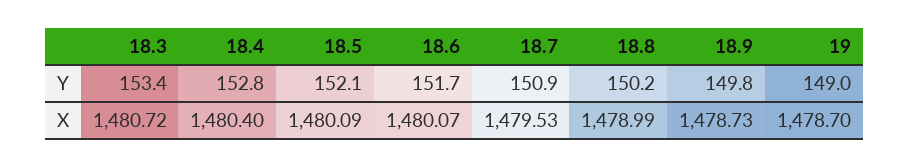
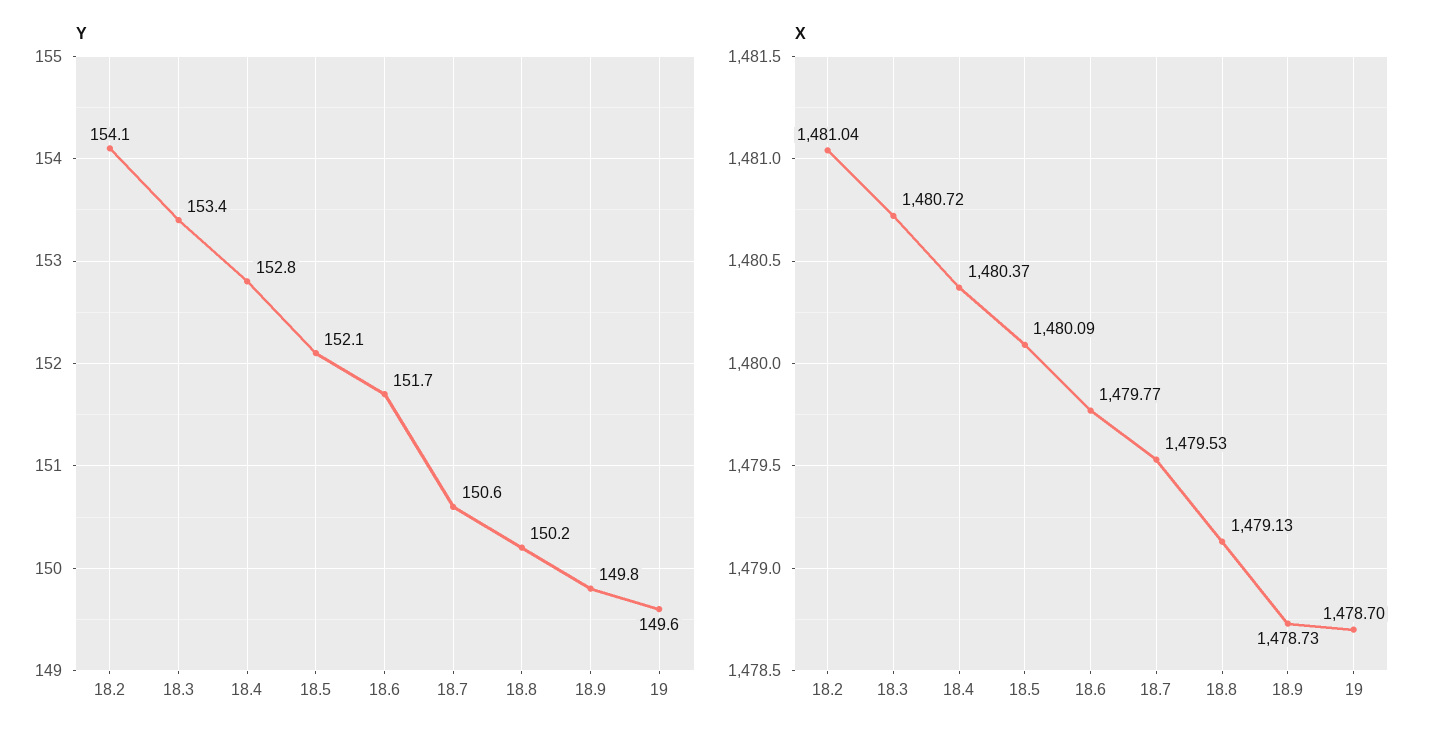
  {
    "Y": {
      "18.3": 153.4,
      "18.4": 152.8,
      "18.5": 152.1,
      "18.6": 151.7,
-     "18.7": 150.9,
+     "18.7": 150.6,
      "18.8": 150.2,
      "18.9": 149.8,
-     "19": 149
+     "19": 149.6,
+     "18.2": 154.1
    },
    "X": {
      "18.3": 1480.72,
-     "18.4": 1480.4,
+     "18.4": 1480.37,
      "18.5": 1480.09,
-     "18.6": 1480.07,
+     "18.6": 1479.77,
      "18.7": 1479.53,
-     "18.8": 1478.99,
+     "18.8": 1479.13,
      "18.9": 1478.73,
-     "19": 1478.7
+     "19": 1478.7,
+     "18.2": 1481.04
    }
  }

